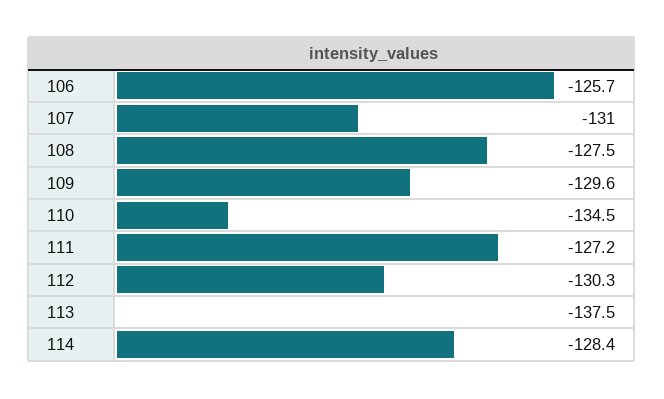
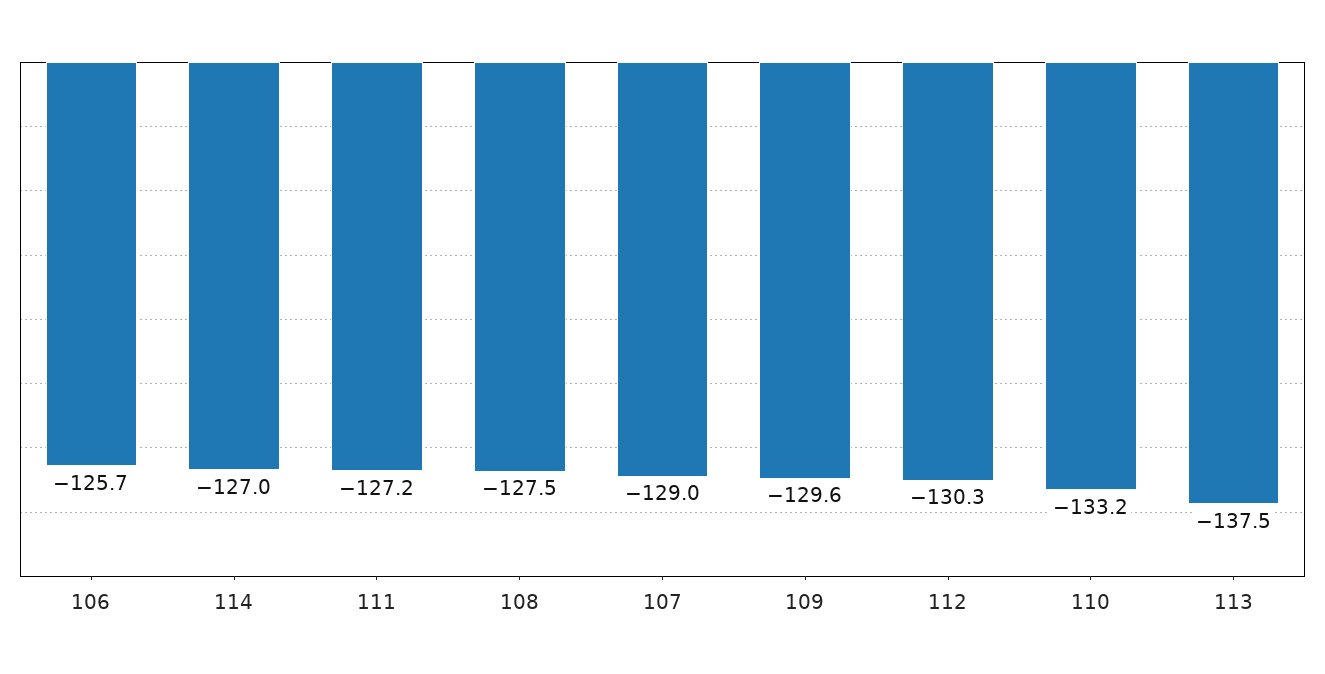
  {
    "106": -125.7,
-   "107": -131,
+   "107": -129,
    "108": -127.5,
    "109": -129.6,
-   "110": -134.5,
+   "110": -133.2,
    "111": -127.2,
    "112": -130.3,
    "113": -137.5,
-   "114": -128.4
+   "114": -127
  }

